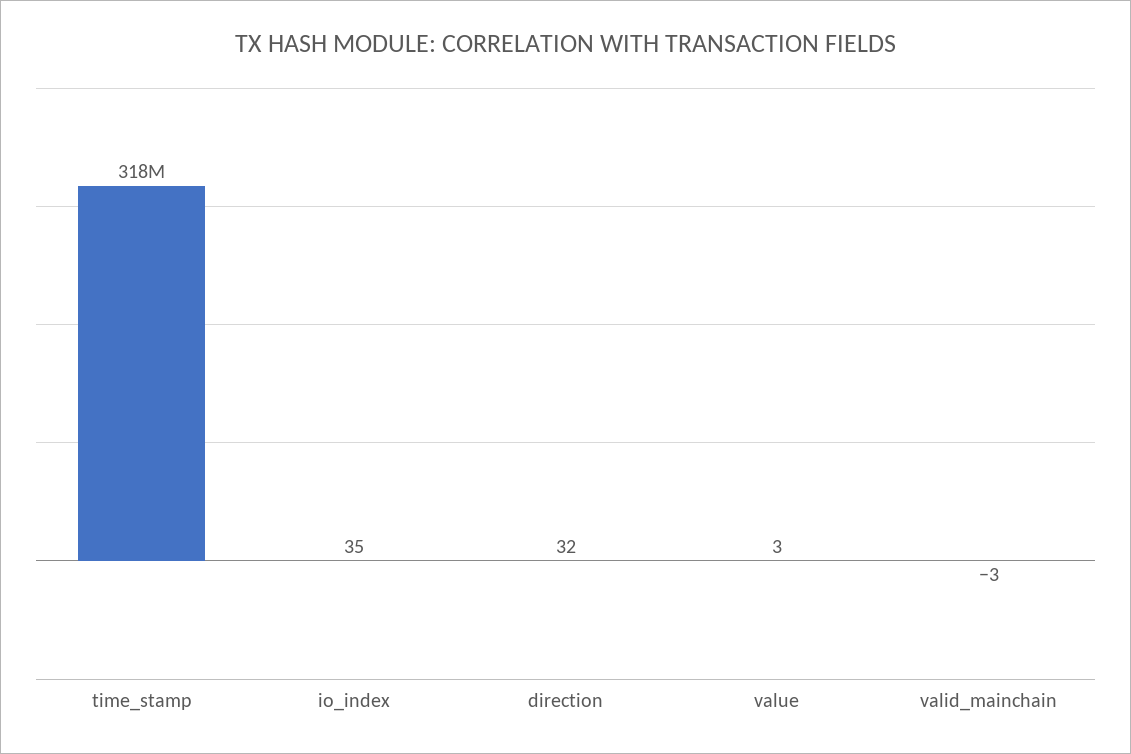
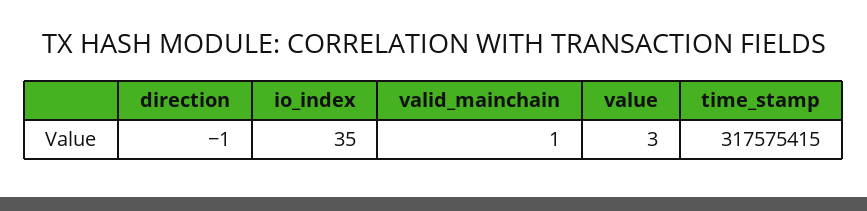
  {
    "time_stamp": 317575415,
    "io_index": 35,
-   "direction": 32,
+   "direction": -1,
    "value": 3,
-   "valid_mainchain": -3
+   "valid_mainchain": 1
  }

